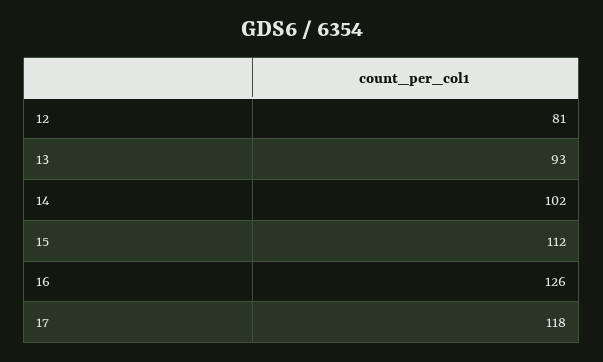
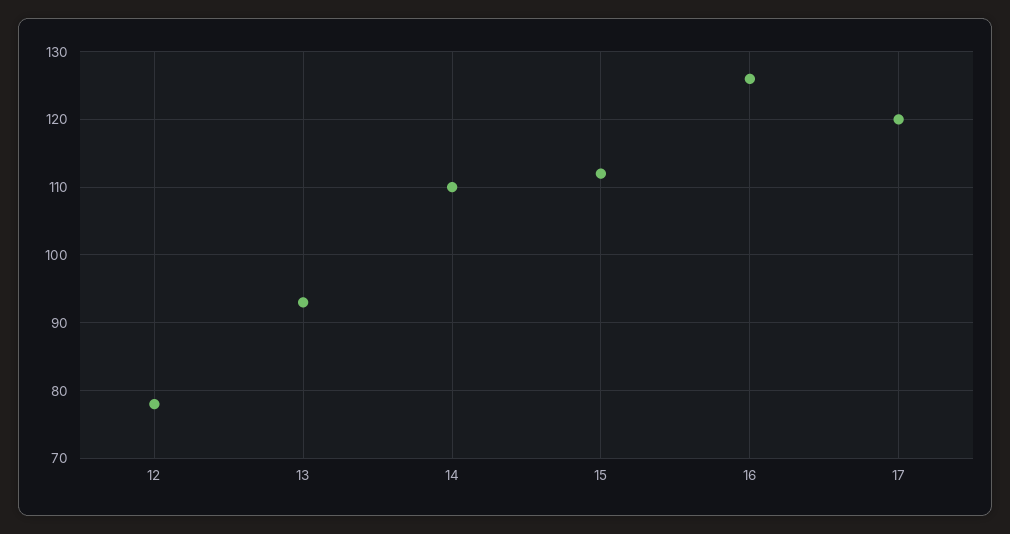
  {
-   "12": 81,
+   "12": 78,
    "13": 93,
-   "14": 102,
+   "14": 110,
    "15": 112,
    "16": 126,
-   "17": 118
+   "17": 120
  }

